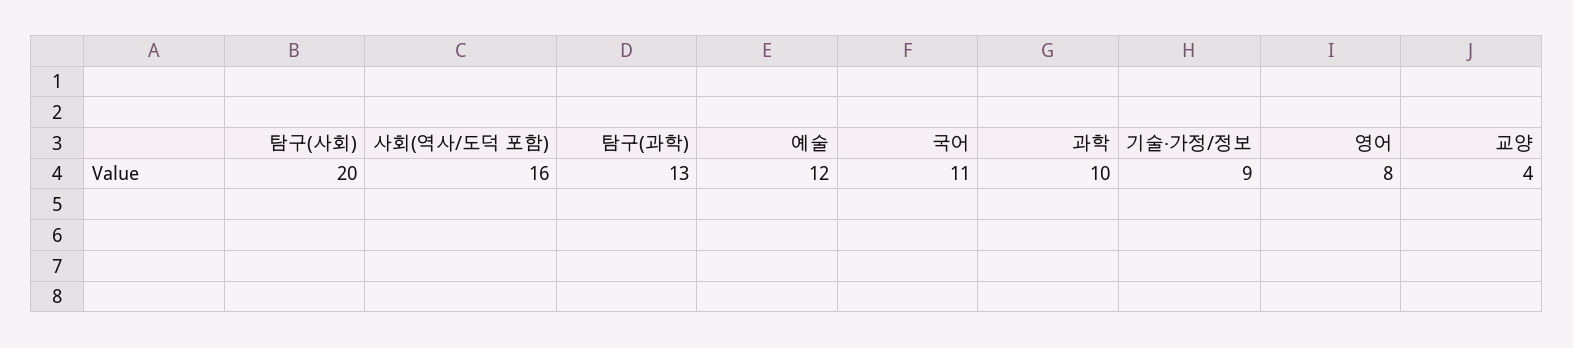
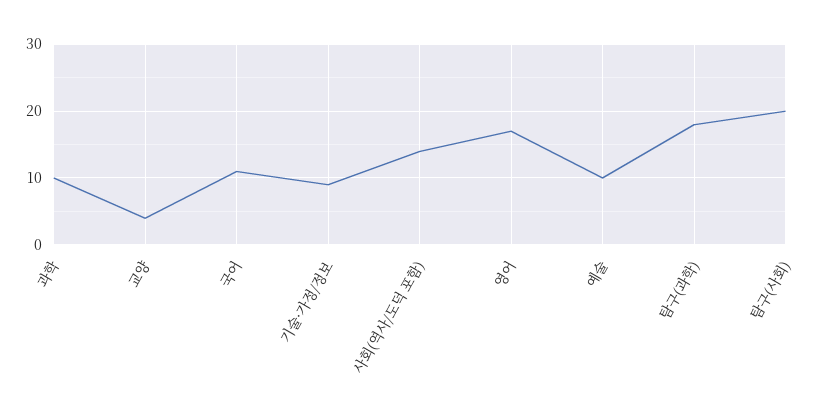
  {
    "탐구(사회)": 20,
-   "사회(역사/도덕 포함)": 16,
+   "사회(역사/도덕 포함)": 14,
-   "탐구(과학)": 13,
+   "탐구(과학)": 18,
-   "예술": 12,
+   "예술": 10,
    "국어": 11,
    "과학": 10,
    "기술·가정/정보": 9,
-   "영어": 8,
+   "영어": 17,
    "교양": 4
  }

